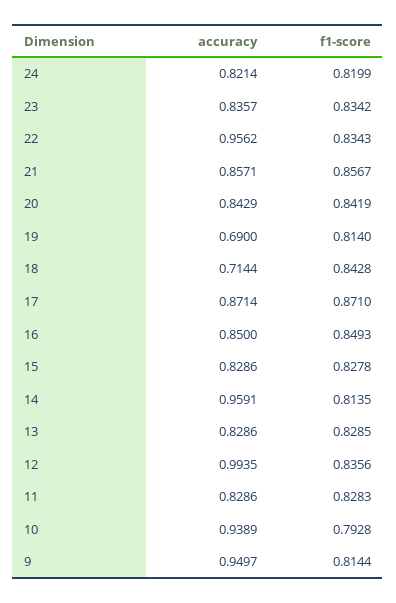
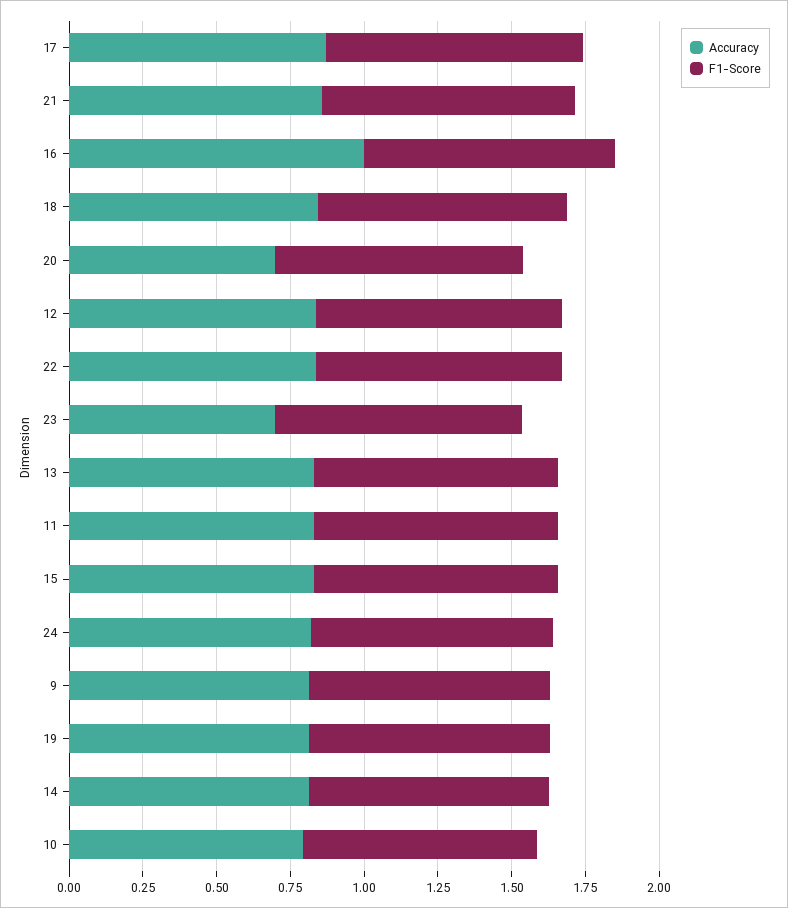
  {
    "accuracy": {
      "24": 0.8214,
-     "23": 0.8357,
+     "23": 0.7,
-     "22": 0.9562,
+     "22": 0.85,
      "21": 0.8571,
-     "20": 0.8429,
+     "20": 0.7,
-     "19": 0.69,
+     "19": 0.8,
-     "18": 0.7144,
+     "18": 0.85,
      "17": 0.8714,
-     "16": 0.85,
+     "16": 1,
      "15": 0.8286,
-     "14": 0.9591,
+     "14": 0.8,
      "13": 0.8286,
-     "12": 0.9935,
+     "12": 0.85,
      "11": 0.8286,
-     "10": 0.9389,
+     "10": 0.8,
-     "9": 0.9497
+     "9": 0.8
    },
    "f1-score": {
      "24": 0.8199,
      "23": 0.8342,
      "22": 0.8343,
      "21": 0.8567,
      "20": 0.8419,
      "19": 0.814,
      "18": 0.8428,
      "17": 0.871,
      "16": 0.8493,
      "15": 0.8278,
      "14": 0.8135,
      "13": 0.8285,
      "12": 0.8356,
      "11": 0.8283,
      "10": 0.7928,
      "9": 0.8144
    }
  }

